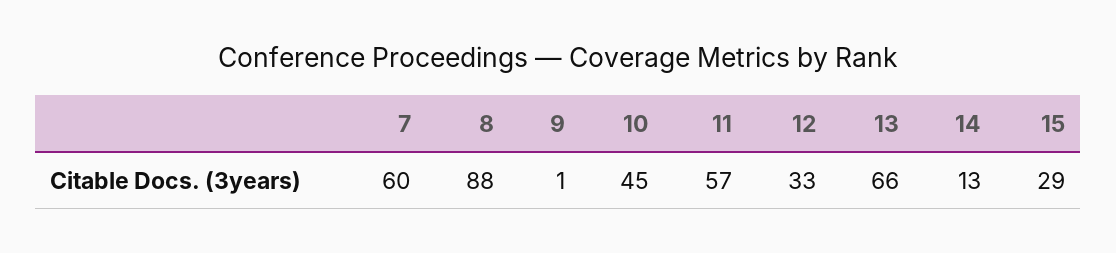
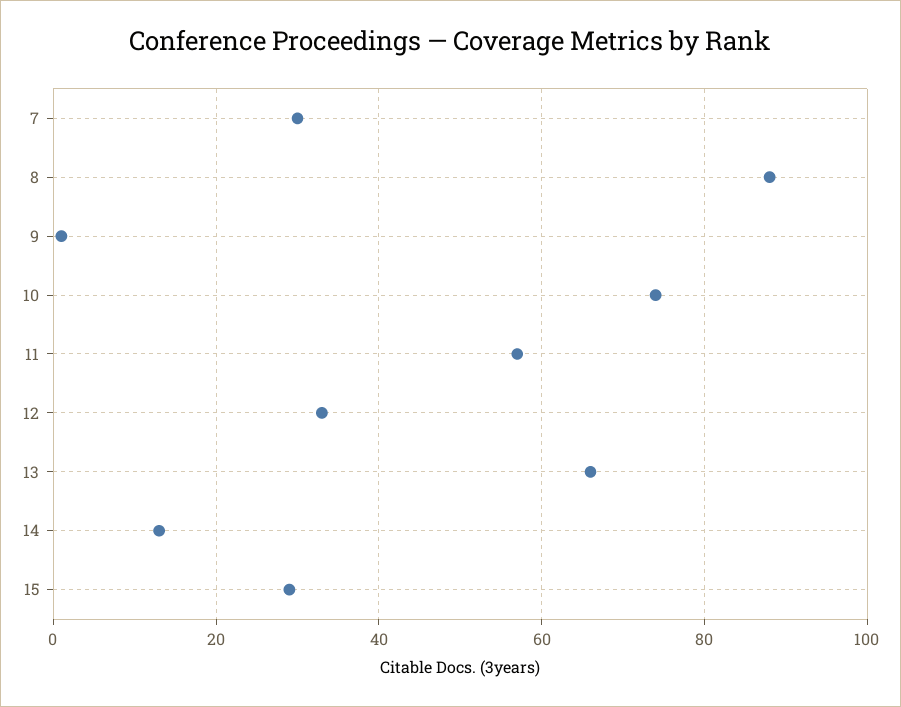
  {
-   "7": 60,
+   "7": 30,
    "8": 88,
    "9": 1,
-   "10": 45,
+   "10": 75,
    "11": 57,
    "12": 33,
    "13": 66,
    "14": 13,
    "15": 29
  }

